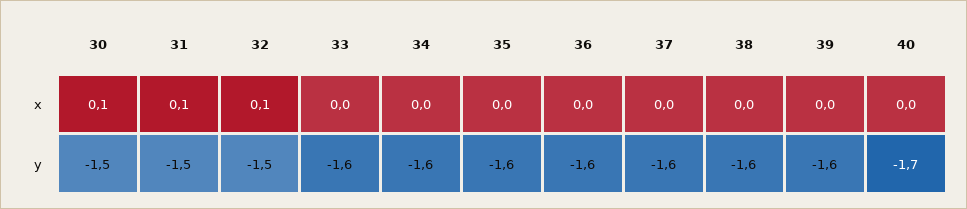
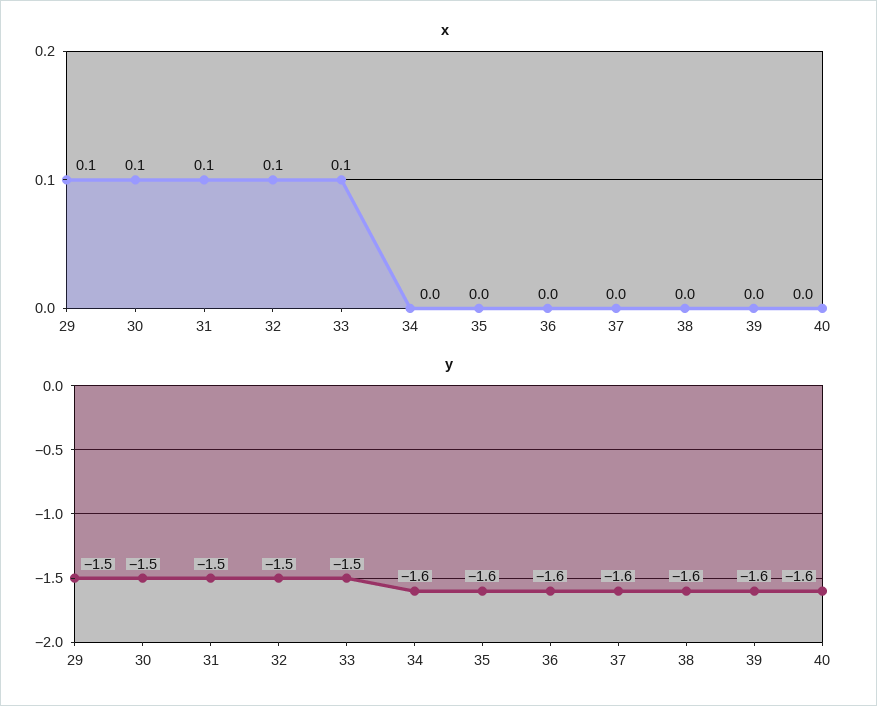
  {
    "x": {
      "30": 0.1,
      "31": 0.1,
      "32": 0.1,
-     "33": 0,
+     "33": 0.1,
      "34": 0,
      "35": 0,
      "36": 0,
      "37": 0,
      "38": 0,
      "39": 0,
-     "40": 0
+     "40": 0,
+     "29": 0.1
    },
    "y": {
      "30": -1.5,
      "31": -1.5,
      "32": -1.5,
-     "33": -1.6,
+     "33": -1.5,
      "34": -1.6,
      "35": -1.6,
      "36": -1.6,
      "37": -1.6,
      "38": -1.6,
      "39": -1.6,
-     "40": -1.7
+     "40": -1.6,
+     "29": -1.5
    }
  }

